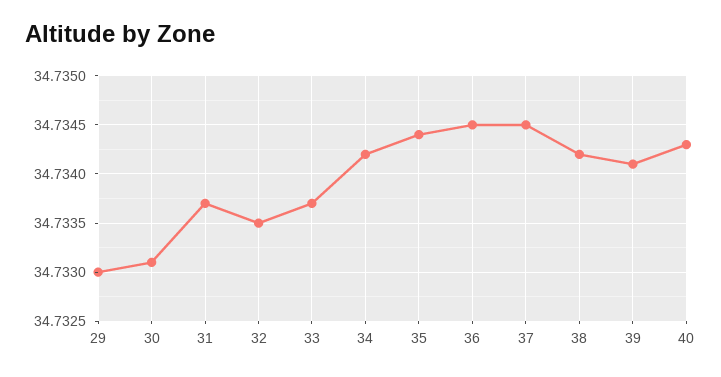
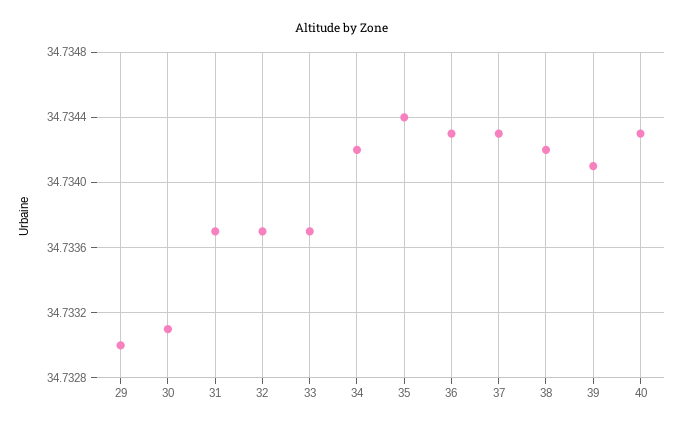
  {
    "29": 34.733,
    "30": 34.7331,
    "31": 34.7337,
-   "32": 34.7335,
+   "32": 34.7337,
    "33": 34.7337,
    "34": 34.7342,
    "35": 34.7344,
-   "36": 34.7345,
+   "36": 34.7343,
-   "37": 34.7345,
+   "37": 34.7343,
    "38": 34.7342,
    "39": 34.7341,
    "40": 34.7343
  }

